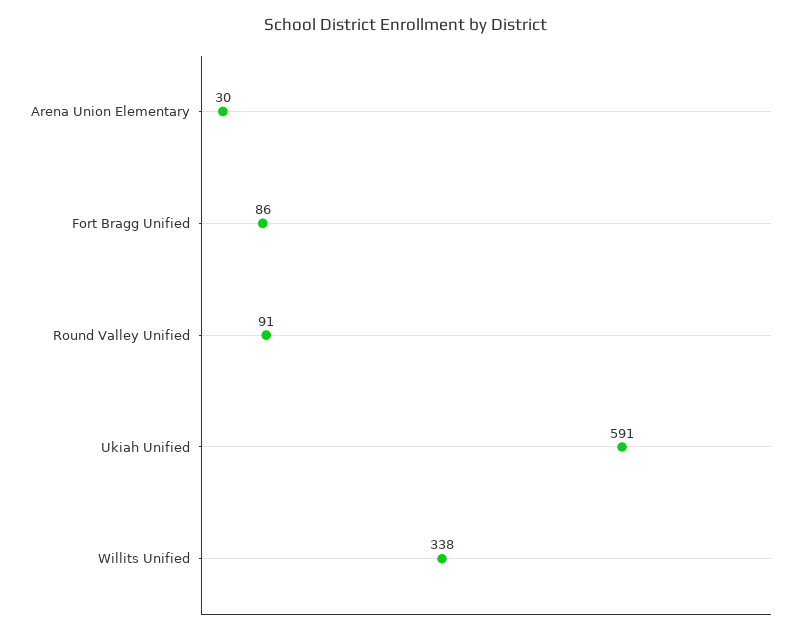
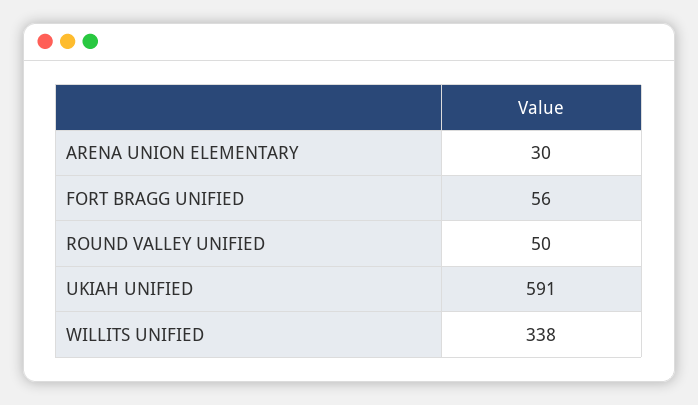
  {
    "Arena Union Elementary": 30,
-   "Fort Bragg Unified": 86,
+   "Fort Bragg Unified": 56,
-   "Round Valley Unified": 91,
+   "Round Valley Unified": 50,
    "Ukiah Unified": 591,
    "Willits Unified": 338
  }

